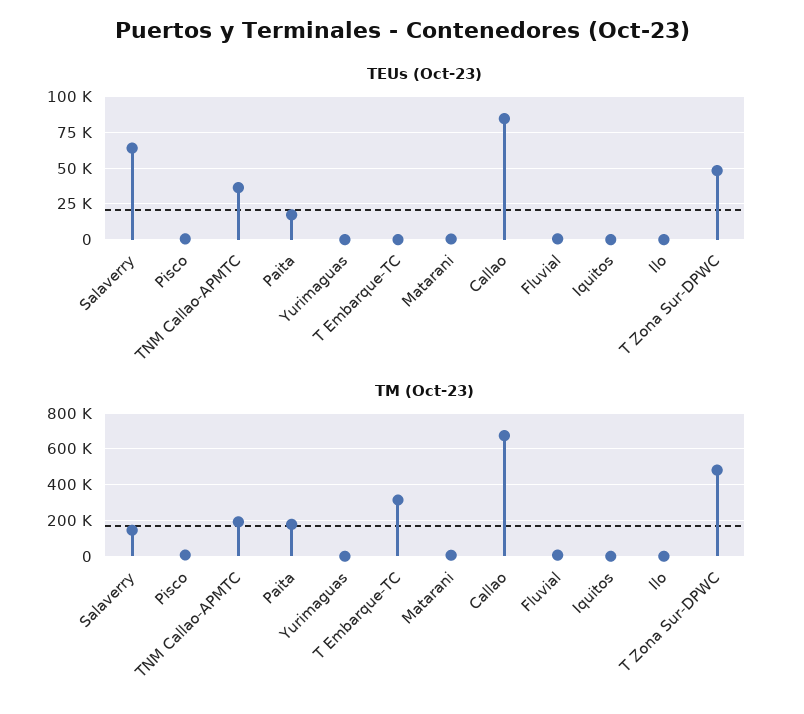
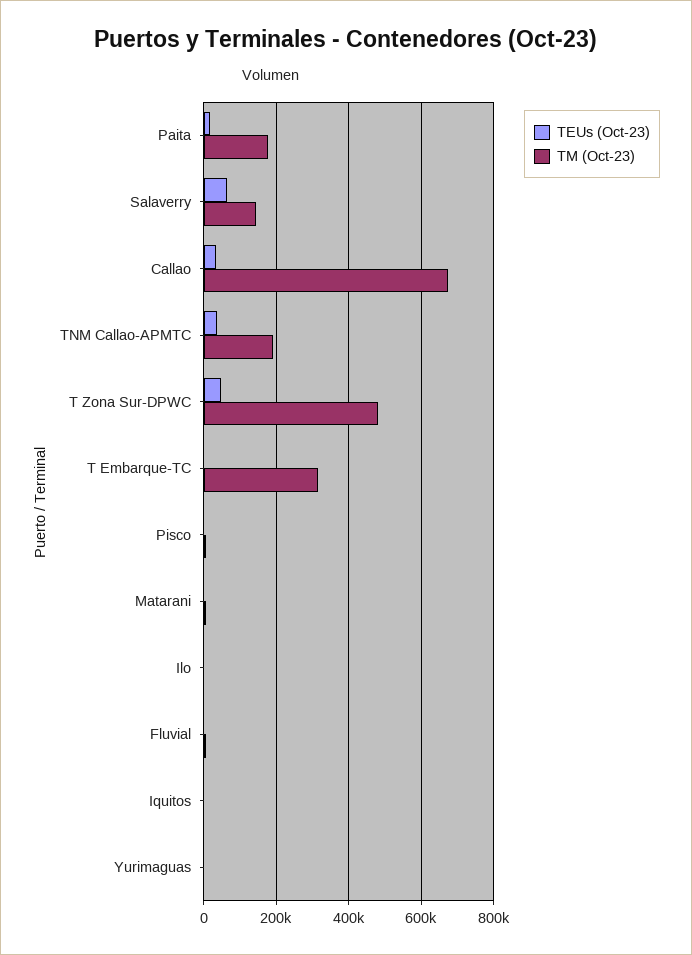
  {
    "TEUs (Oct-23)": {
      "Salaverry": 65000,
      "Pisco": 0,
      "TNM Callao-APMTC": 35000,
      "Paita": 15000,
      "Yurimaguas": 0,
      "T Embarque-TC": 0,
      "Matarani": 0,
-     "Callao": 85000,
+     "Callao": 40000,
      "Fluvial": 0,
      "Iquitos": 0,
      "Ilo": 0,
      "T Zona Sur-DPWC": 50000
    },
    "TM (Oct-23)": {
      "Salaverry": 140000,
      "Pisco": 0,
      "TNM Callao-APMTC": 200000,
      "Paita": 180000,
      "Yurimaguas": 0,
      "T Embarque-TC": 320000,
      "Matarani": 0,
      "Callao": 680000,
      "Fluvial": 0,
      "Iquitos": 0,
      "Ilo": 0,
      "T Zona Sur-DPWC": 480000
    }
  }

